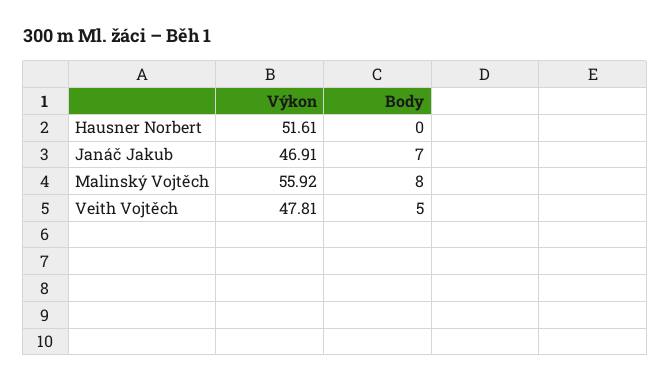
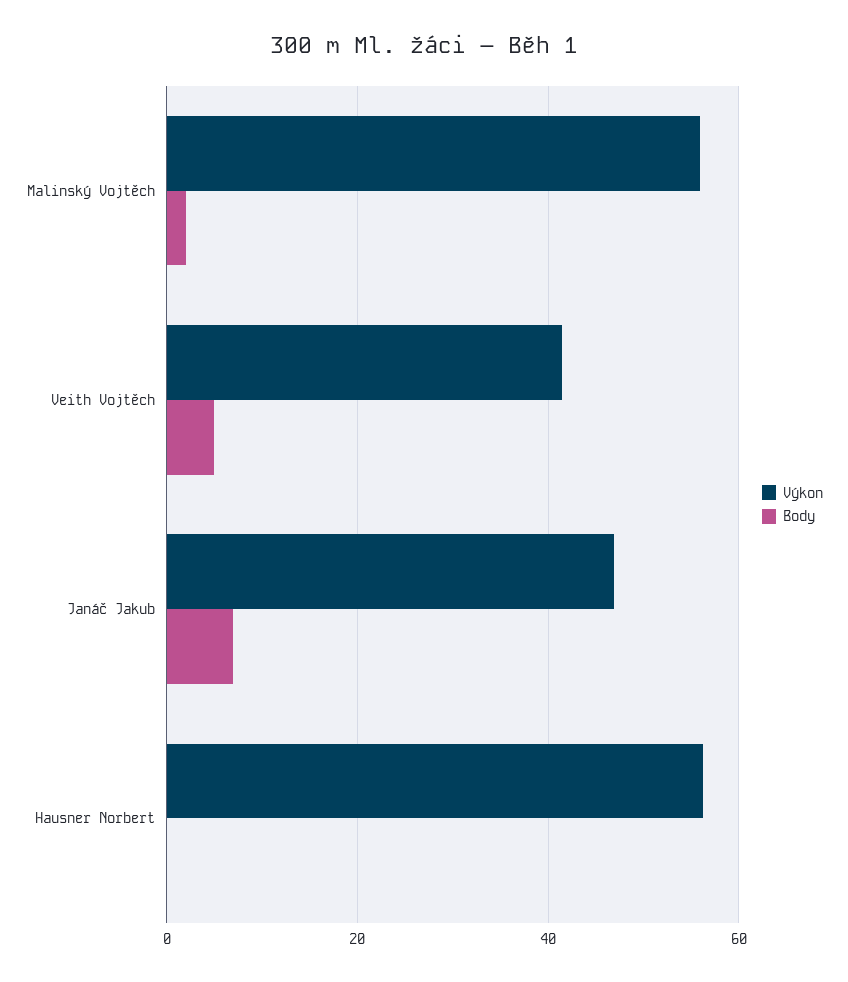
  {
    "Výkon": {
-     "Hausner Norbert": 51.61,
+     "Hausner Norbert": 56,
      "Janáč Jakub": 46.91,
      "Malinský Vojtěch": 55.92,
-     "Veith Vojtěch": 47.81
+     "Veith Vojtěch": 42
    },
    "Body": {
      "Hausner Norbert": 0,
      "Janáč Jakub": 7,
-     "Malinský Vojtěch": 8,
+     "Malinský Vojtěch": 2,
      "Veith Vojtěch": 5
    }
  }

